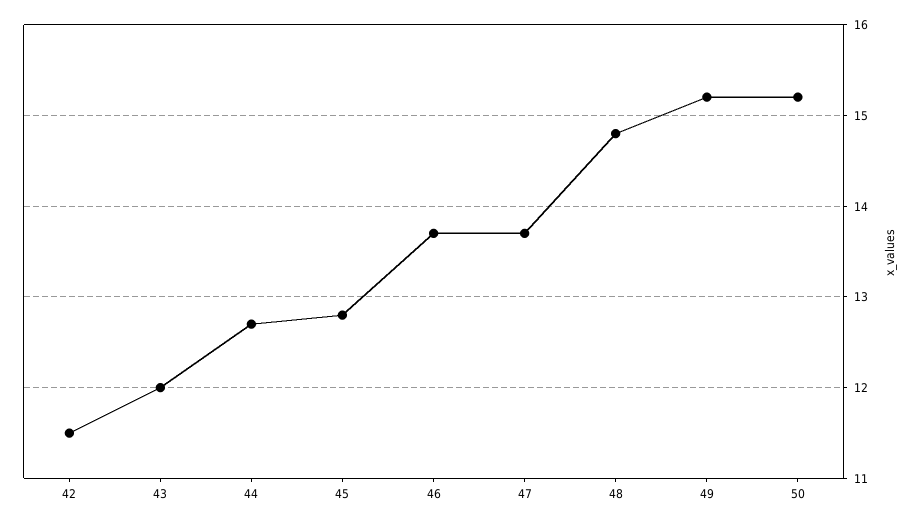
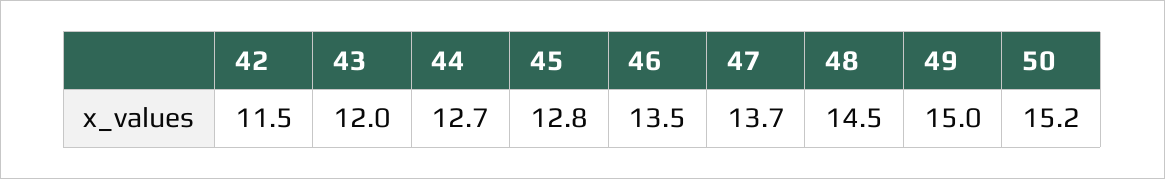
  {
    "42": 11.5,
    "43": 12,
    "44": 12.7,
    "45": 12.8,
-   "46": 13.7,
+   "46": 13.5,
    "47": 13.7,
-   "48": 14.8,
+   "48": 14.5,
-   "49": 15.2,
+   "49": 15,
    "50": 15.2
  }

